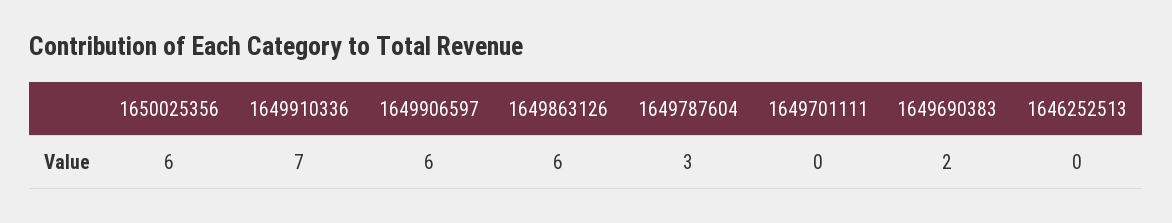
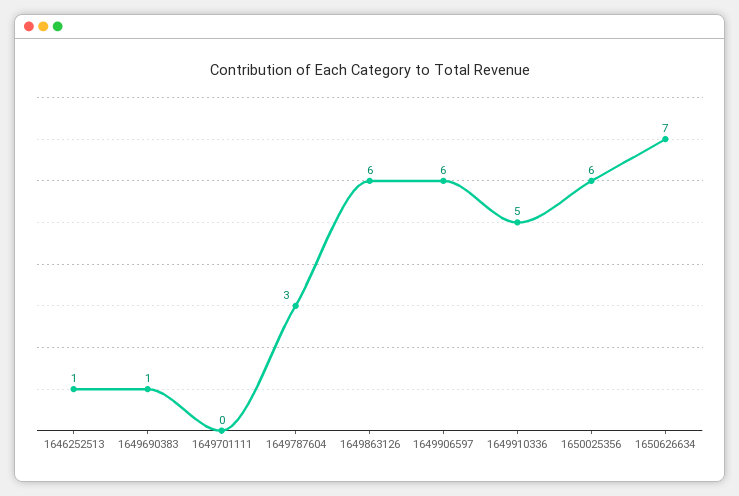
  {
    "1650025356": 6,
-   "1649910336": 7,
+   "1649910336": 5,
    "1649906597": 6,
    "1649863126": 6,
    "1649787604": 3,
    "1649701111": 0,
-   "1649690383": 2,
+   "1649690383": 1,
-   "1646252513": 0
+   "1646252513": 1,
+   "1650626634": 7
  }

